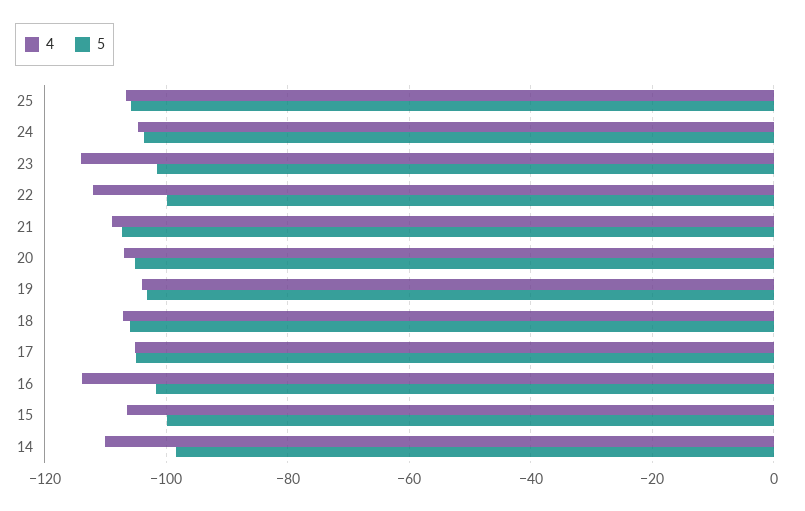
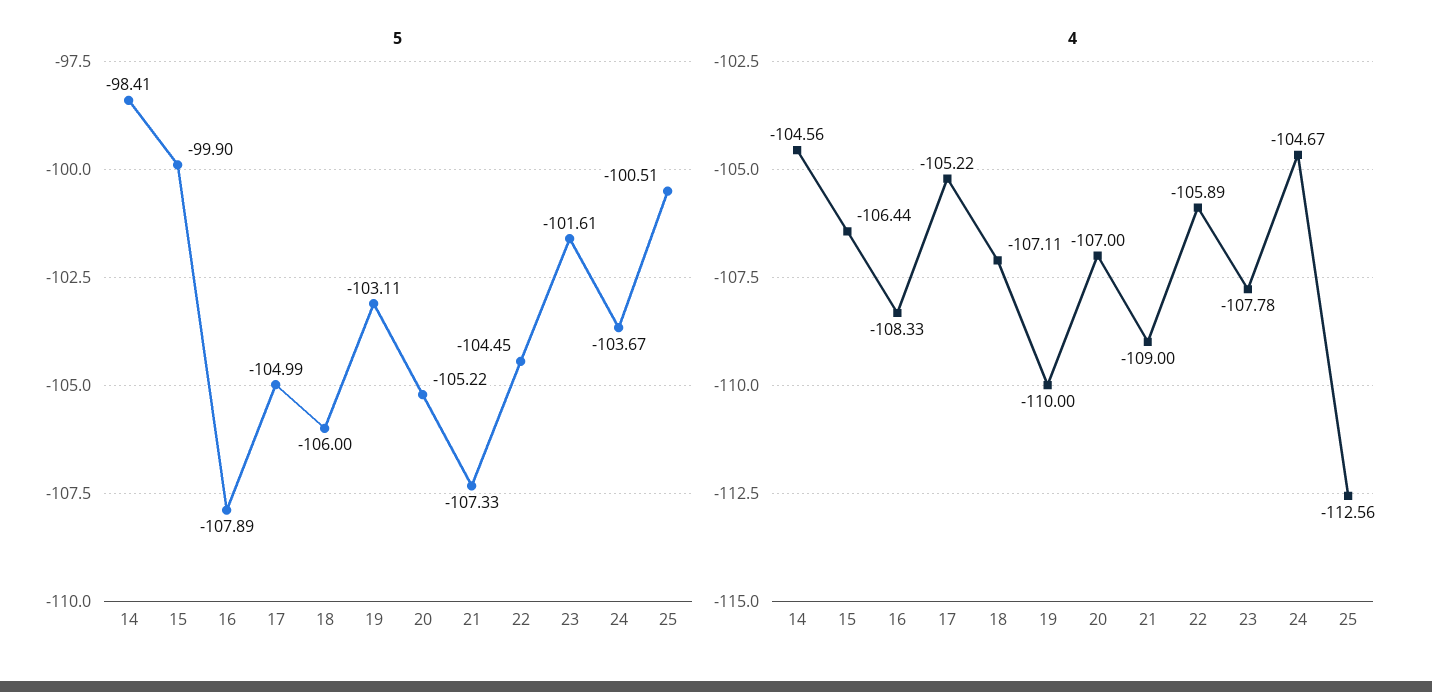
  {
    "4": {
-     "25": -106,
+     "25": -112.56,
      "24": -104.67,
-     "23": -114,
+     "23": -107.78,
-     "22": -112,
+     "22": -105.89,
      "21": -109,
      "20": -107,
-     "19": -104,
+     "19": -110,
      "18": -107.11,
      "17": -105.22,
-     "16": -114,
+     "16": -108.33,
      "15": -106.44,
-     "14": -110
+     "14": -104.56
    },
    "5": {
-     "25": -106,
+     "25": -100.51,
      "24": -103.67,
      "23": -101.61,
-     "22": -100,
+     "22": -104.45,
      "21": -107.33,
      "20": -105.22,
      "19": -103.11,
      "18": -106,
      "17": -104.99,
-     "16": -102,
+     "16": -107.89,
      "15": -99.9,
      "14": -98.41
    }
  }

